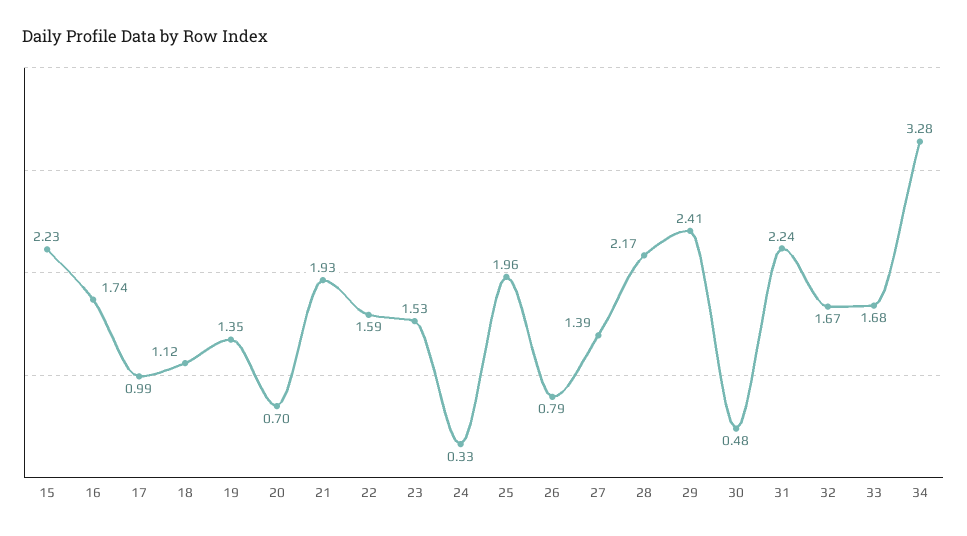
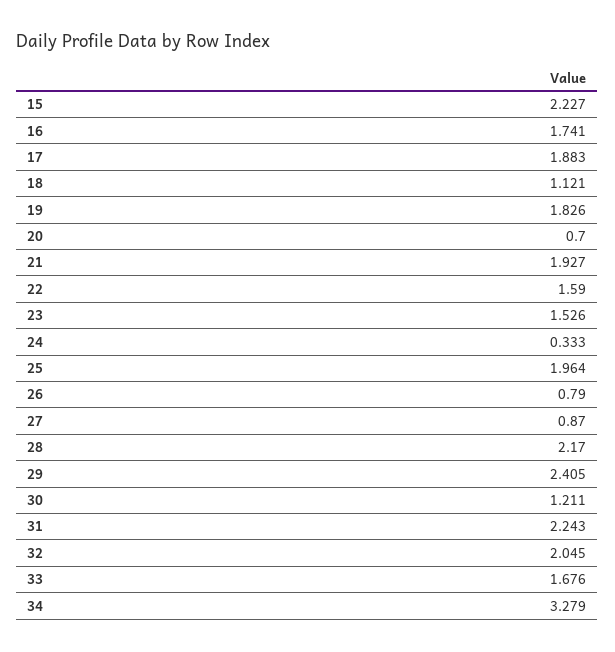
  {
    "15": 2.227,
    "16": 1.741,
-   "17": 0.99,
+   "17": 1.883,
    "18": 1.121,
-   "19": 1.35,
+   "19": 1.826,
    "20": 0.7,
    "21": 1.927,
    "22": 1.59,
    "23": 1.526,
    "24": 0.333,
    "25": 1.964,
    "26": 0.79,
-   "27": 1.39,
+   "27": 0.87,
    "28": 2.17,
    "29": 2.405,
-   "30": 0.48,
+   "30": 1.211,
    "31": 2.243,
-   "32": 1.67,
+   "32": 2.045,
    "33": 1.676,
    "34": 3.279
  }

